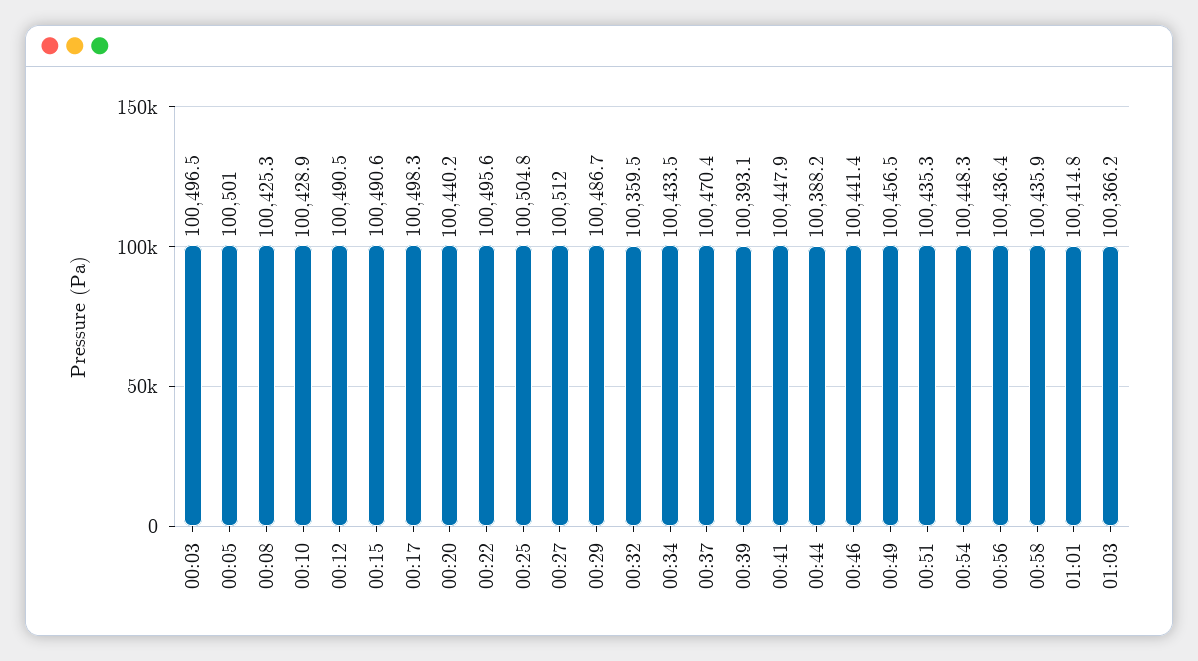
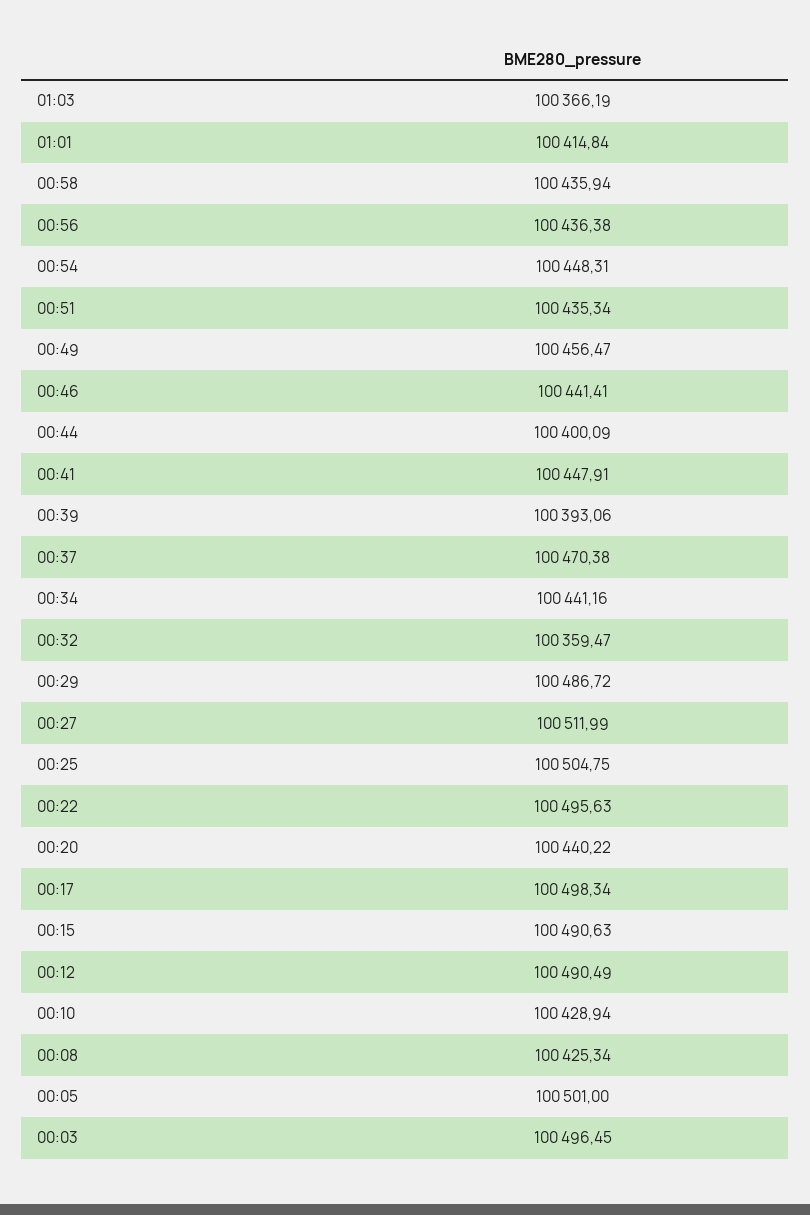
  {
    "00:03": 100496.45,
    "00:05": 100501,
    "00:08": 100425.34,
    "00:10": 100428.94,
    "00:12": 100490.49,
    "00:15": 100490.63,
    "00:17": 100498.34,
    "00:20": 100440.22,
    "00:22": 100495.63,
    "00:25": 100504.75,
    "00:27": 100511.99,
    "00:29": 100486.72,
    "00:32": 100359.47,
-   "00:34": 100433.5,
+   "00:34": 100441.16,
    "00:37": 100470.38,
    "00:39": 100393.06,
    "00:41": 100447.91,
-   "00:44": 100388.2,
+   "00:44": 100400.09,
    "00:46": 100441.41,
    "00:49": 100456.47,
    "00:51": 100435.34,
    "00:54": 100448.31,
    "00:56": 100436.38,
    "00:58": 100435.94,
    "01:01": 100414.84,
    "01:03": 100366.19
  }

